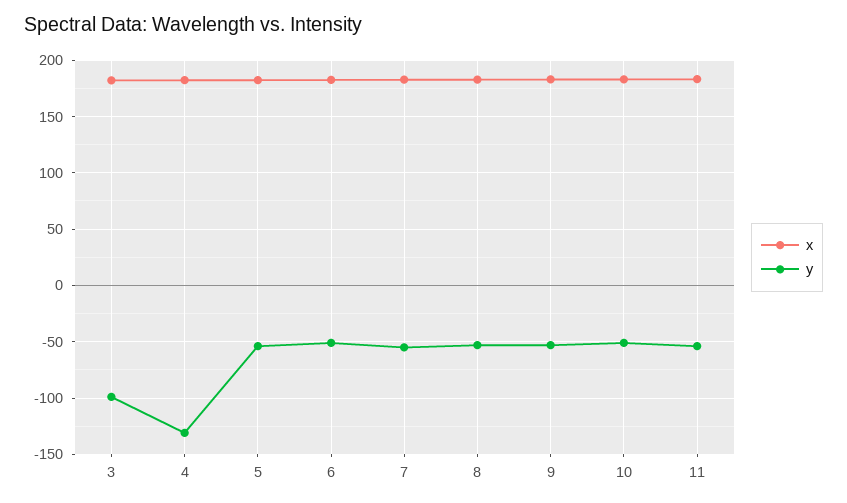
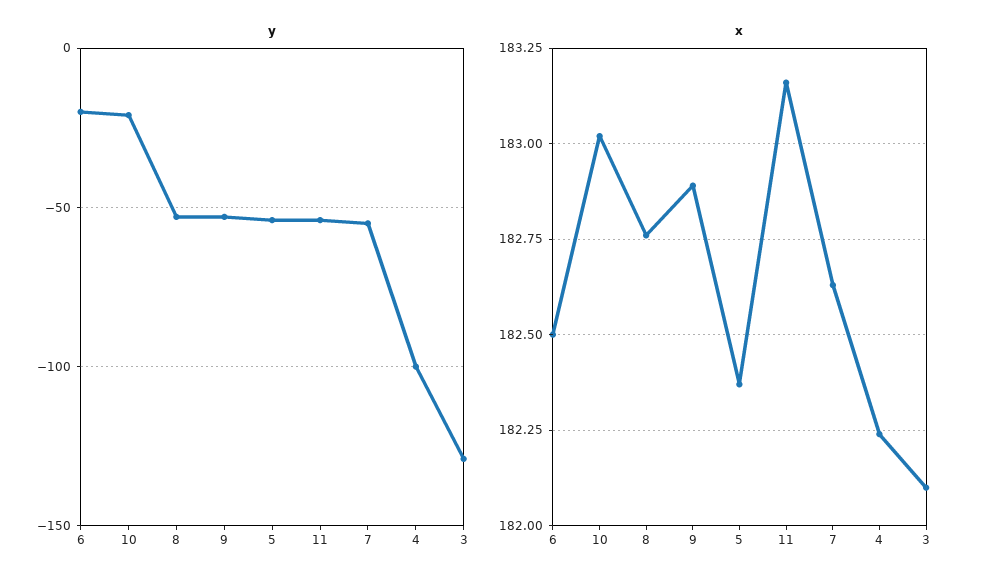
  {
    "x": {
      "3": 182.1,
      "4": 182.25,
      "5": 182.35,
      "6": 182.5,
      "7": 182.65,
      "8": 182.75,
      "9": 182.9,
      "10": 183,
      "11": 183.15
    },
    "y": {
-     "3": -100,
+     "3": -130,
-     "4": -130,
+     "4": -100,
      "5": -55,
-     "6": -50,
+     "6": -20,
      "7": -55,
      "8": -55,
      "9": -55,
-     "10": -50,
+     "10": -20,
      "11": -55
    }
  }

